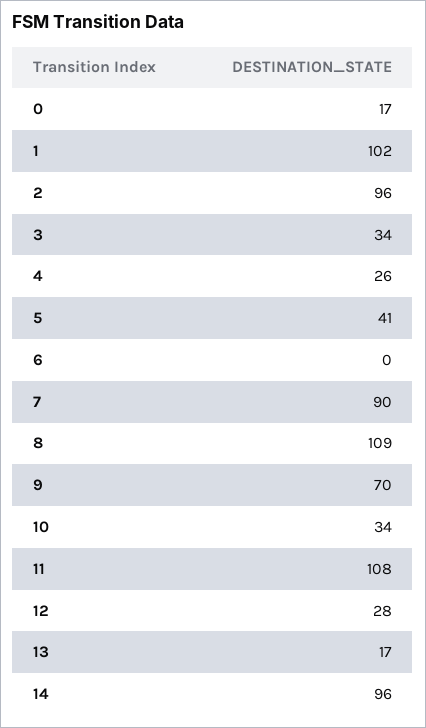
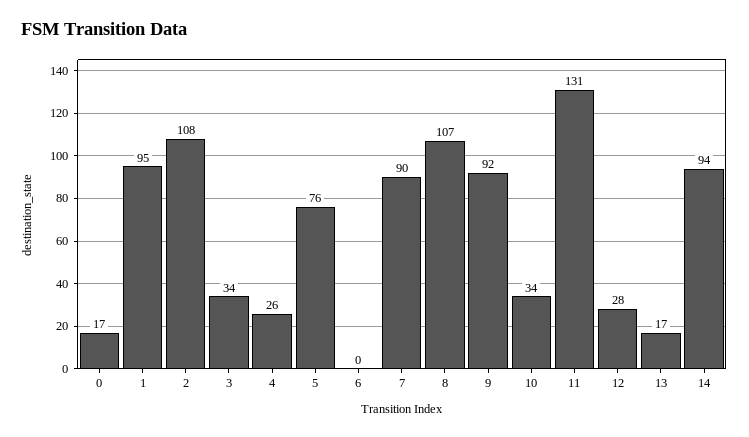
  {
    "0": 17,
-   "1": 102,
+   "1": 95,
-   "2": 96,
+   "2": 108,
    "3": 34,
    "4": 26,
-   "5": 41,
+   "5": 76,
    "6": 0,
    "7": 90,
-   "8": 109,
+   "8": 107,
-   "9": 70,
+   "9": 92,
    "10": 34,
-   "11": 108,
+   "11": 131,
    "12": 28,
    "13": 17,
-   "14": 96
+   "14": 94
  }

